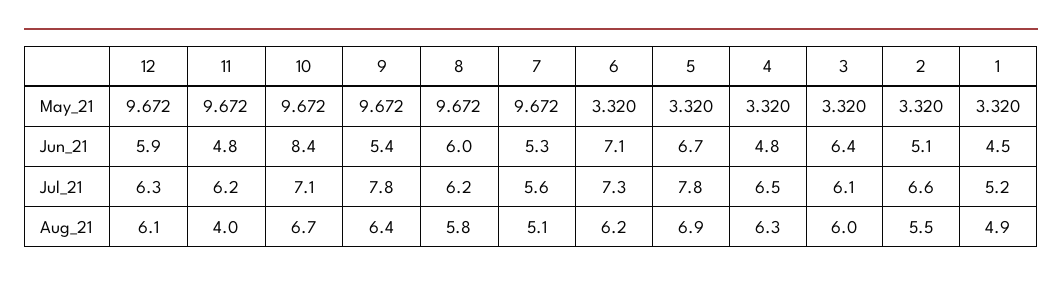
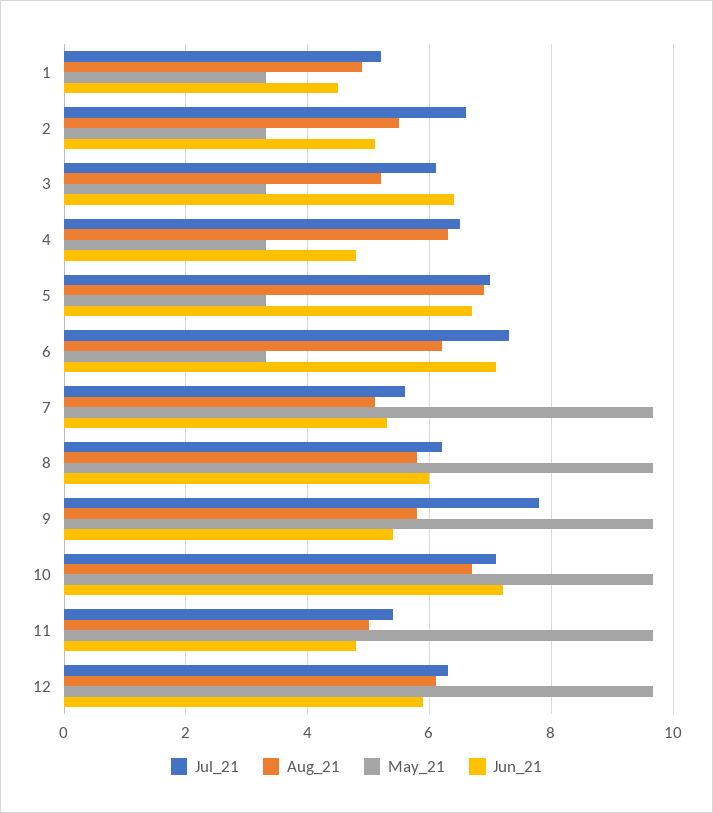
  {
    "May_21": {
      "12": 9.672,
      "11": 9.672,
      "10": 9.672,
      "9": 9.672,
      "8": 9.672,
      "7": 9.672,
      "6": 3.32,
      "5": 3.32,
      "4": 3.32,
      "3": 3.32,
      "2": 3.32,
      "1": 3.32
    },
    "Jun_21": {
      "12": 5.9,
      "11": 4.8,
-     "10": 8.4,
+     "10": 7.2,
      "9": 5.4,
      "8": 6,
      "7": 5.3,
      "6": 7.1,
      "5": 6.7,
      "4": 4.8,
      "3": 6.4,
      "2": 5.1,
      "1": 4.5
    },
    "Jul_21": {
      "12": 6.3,
-     "11": 6.2,
+     "11": 5.4,
      "10": 7.1,
      "9": 7.8,
      "8": 6.2,
      "7": 5.6,
      "6": 7.3,
-     "5": 7.8,
+     "5": 7,
      "4": 6.5,
      "3": 6.1,
      "2": 6.6,
      "1": 5.2
    },
    "Aug_21": {
      "12": 6.1,
-     "11": 4,
+     "11": 5,
      "10": 6.7,
-     "9": 6.4,
+     "9": 5.8,
      "8": 5.8,
      "7": 5.1,
      "6": 6.2,
      "5": 6.9,
      "4": 6.3,
-     "3": 6,
+     "3": 5.2,
      "2": 5.5,
      "1": 4.9
    }
  }

